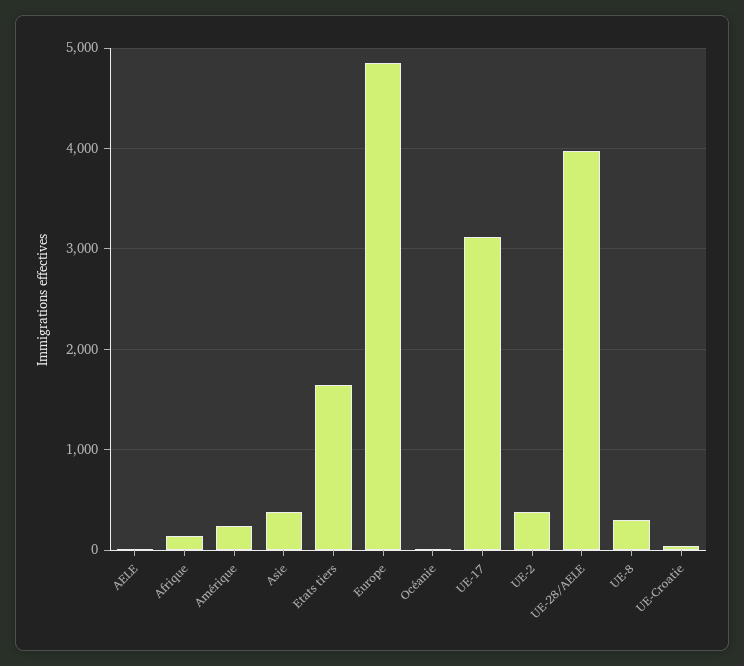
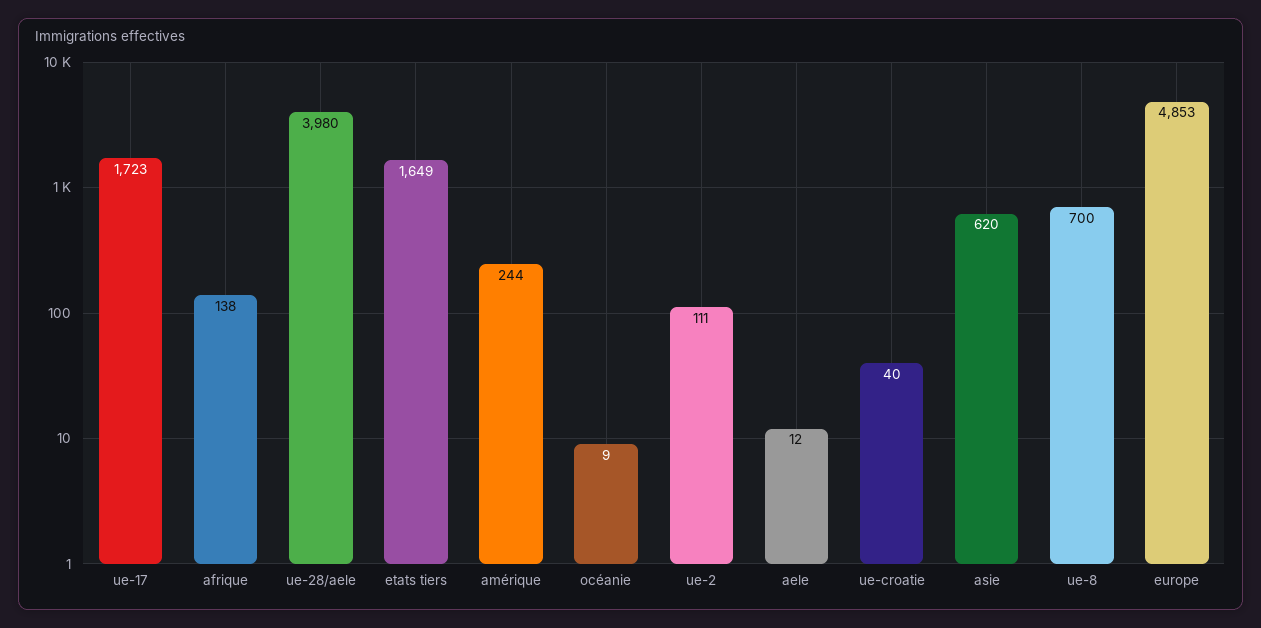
  {
    "AELE": 12,
    "Afrique": 138,
    "Amérique": 244,
-   "Asie": 400,
+   "Asie": 620,
    "Etats tiers": 1649,
    "Europe": 4853,
    "Océanie": 9,
-   "UE-17": 3100,
+   "UE-17": 1723,
-   "UE-2": 400,
+   "UE-2": 111,
    "UE-28/AELE": 3980,
-   "UE-8": 300,
+   "UE-8": 700,
    "UE-Croatie": 40
  }

